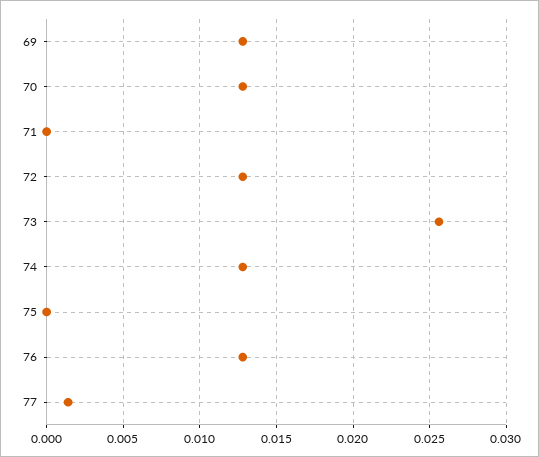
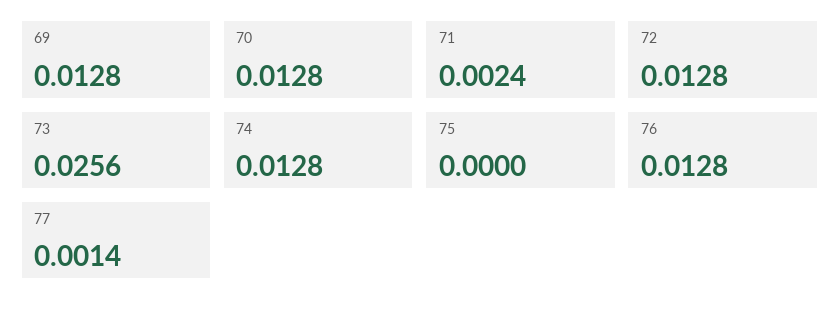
  {
    "69": 0.0128,
    "70": 0.0128,
-   "71": 0,
+   "71": 0.0024,
    "72": 0.0128,
    "73": 0.0256,
    "74": 0.0128,
    "75": 0,
    "76": 0.0128,
    "77": 0.0014
  }

